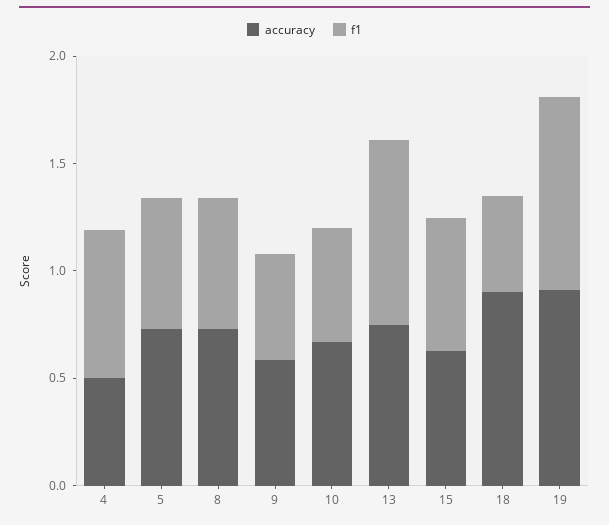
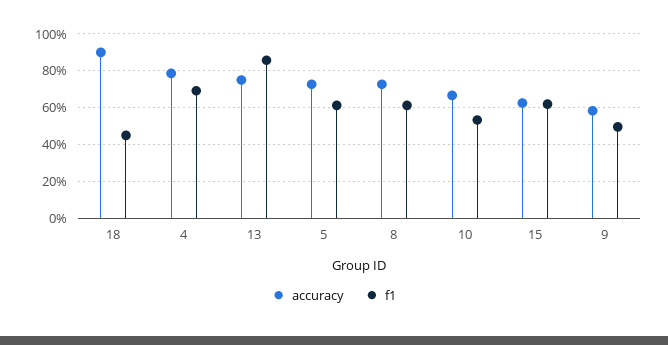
  {
    "accuracy": {
-     "4": 0.5,
+     "4": 0.8,
      "5": 0.75,
      "8": 0.75,
      "9": 0.6,
      "10": 0.65,
      "13": 0.75,
      "15": 0.65,
-     "18": 0.9,
+     "18": 0.9
-     "19": 0.9
    },
    "f1": {
      "4": 0.7,
      "5": 0.6,
      "8": 0.6,
      "9": 0.5,
      "10": 0.55,
      "13": 0.85,
      "15": 0.6,
-     "18": 0.45,
+     "18": 0.45
-     "19": 0.9
    }
  }

